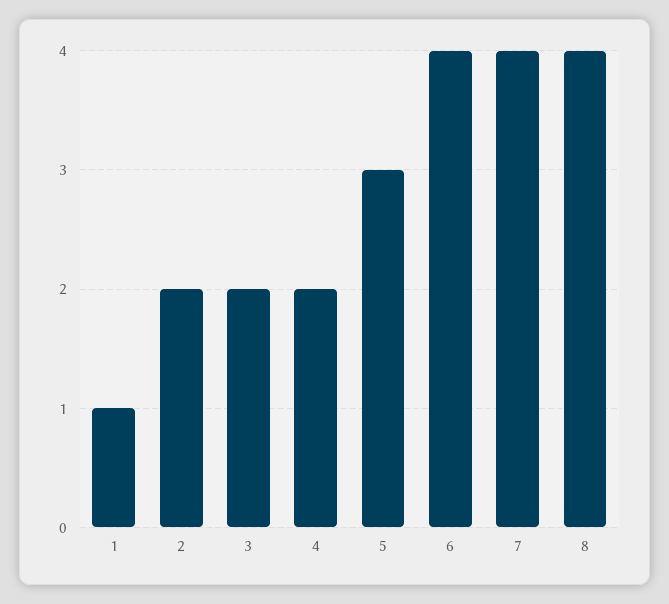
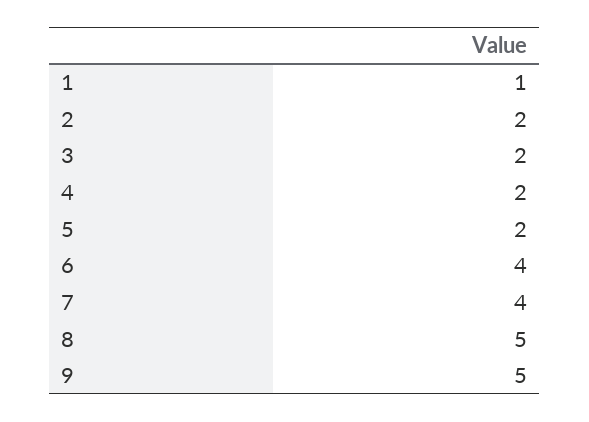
  {
    "1": 1,
    "2": 2,
    "3": 2,
    "4": 2,
-   "5": 3,
+   "5": 2,
    "6": 4,
    "7": 4,
-   "8": 4
+   "8": 5,
+   "9": 5
  }

